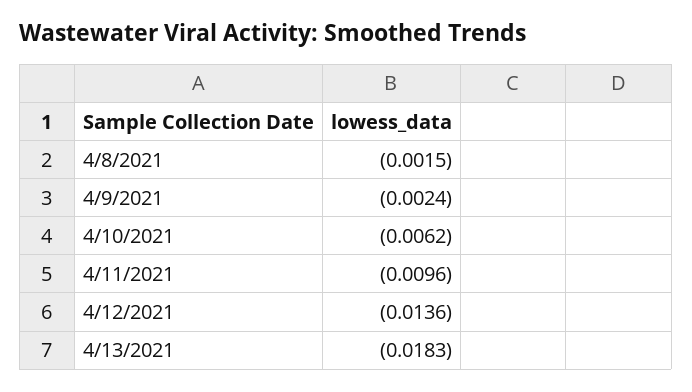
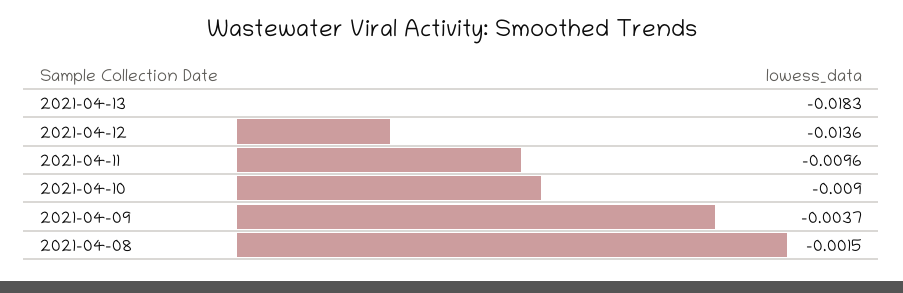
  {
    "4/8/2021": -0.0015,
-   "4/9/2021": -0.0024,
+   "4/9/2021": -0.0037,
-   "4/10/2021": -0.0062,
+   "4/10/2021": -0.009,
    "4/11/2021": -0.0096,
    "4/12/2021": -0.0136,
    "4/13/2021": -0.0183
  }

